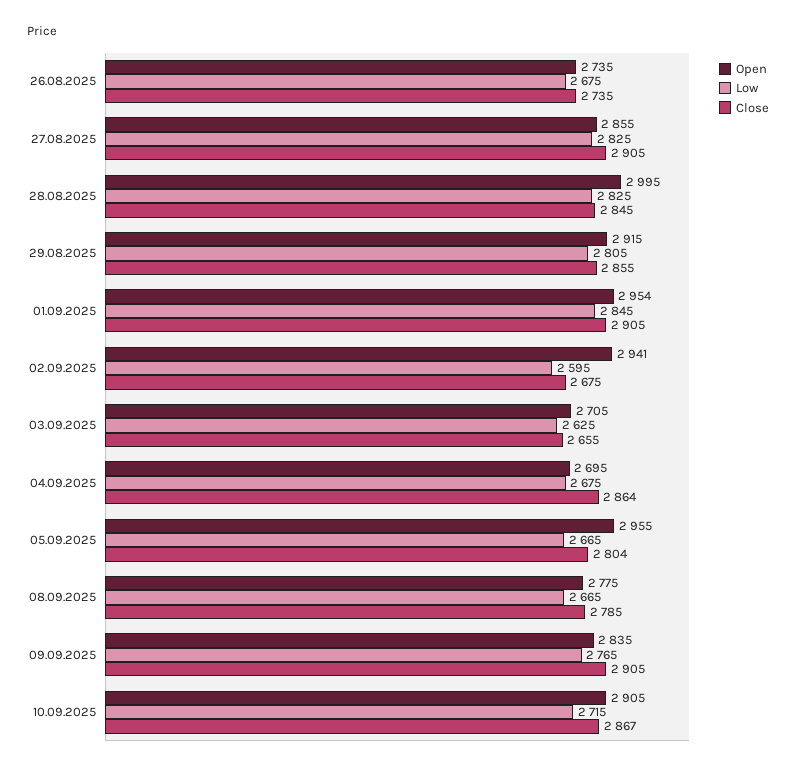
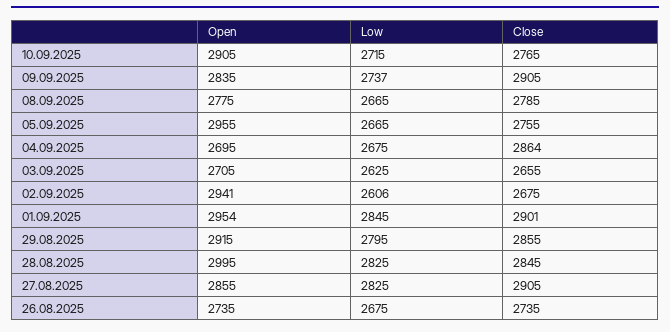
  {
    "Open": {
      "26.08.2025": 2735,
      "27.08.2025": 2855,
      "28.08.2025": 2995,
      "29.08.2025": 2915,
      "01.09.2025": 2954,
      "02.09.2025": 2941,
      "03.09.2025": 2705,
      "04.09.2025": 2695,
      "05.09.2025": 2955,
      "08.09.2025": 2775,
      "09.09.2025": 2835,
      "10.09.2025": 2905
    },
    "Low": {
      "26.08.2025": 2675,
      "27.08.2025": 2825,
      "28.08.2025": 2825,
-     "29.08.2025": 2805,
+     "29.08.2025": 2795,
      "01.09.2025": 2845,
-     "02.09.2025": 2595,
+     "02.09.2025": 2606,
      "03.09.2025": 2625,
      "04.09.2025": 2675,
      "05.09.2025": 2665,
      "08.09.2025": 2665,
-     "09.09.2025": 2765,
+     "09.09.2025": 2737,
      "10.09.2025": 2715
    },
    "Close": {
      "26.08.2025": 2735,
      "27.08.2025": 2905,
      "28.08.2025": 2845,
      "29.08.2025": 2855,
-     "01.09.2025": 2905,
+     "01.09.2025": 2901,
      "02.09.2025": 2675,
      "03.09.2025": 2655,
      "04.09.2025": 2864,
-     "05.09.2025": 2804,
+     "05.09.2025": 2755,
      "08.09.2025": 2785,
      "09.09.2025": 2905,
-     "10.09.2025": 2867
+     "10.09.2025": 2765
    }
  }

